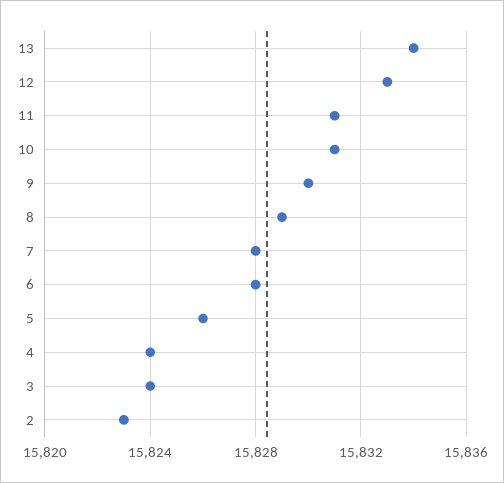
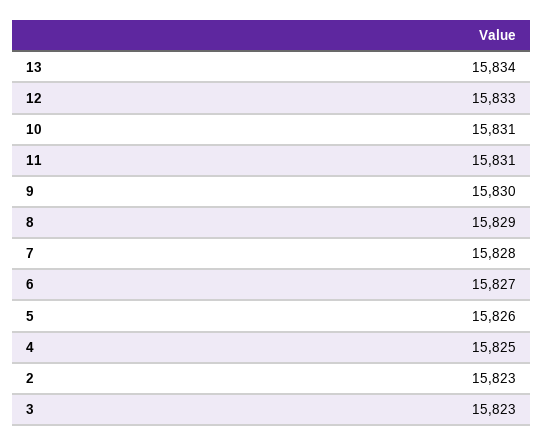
  {
    "13": 15834,
    "12": 15833,
    "11": 15831,
    "10": 15831,
    "9": 15830,
    "8": 15829,
    "7": 15828,
-   "6": 15828,
+   "6": 15827,
    "5": 15826,
-   "4": 15824,
+   "4": 15825,
-   "3": 15824,
+   "3": 15823,
    "2": 15823
  }

